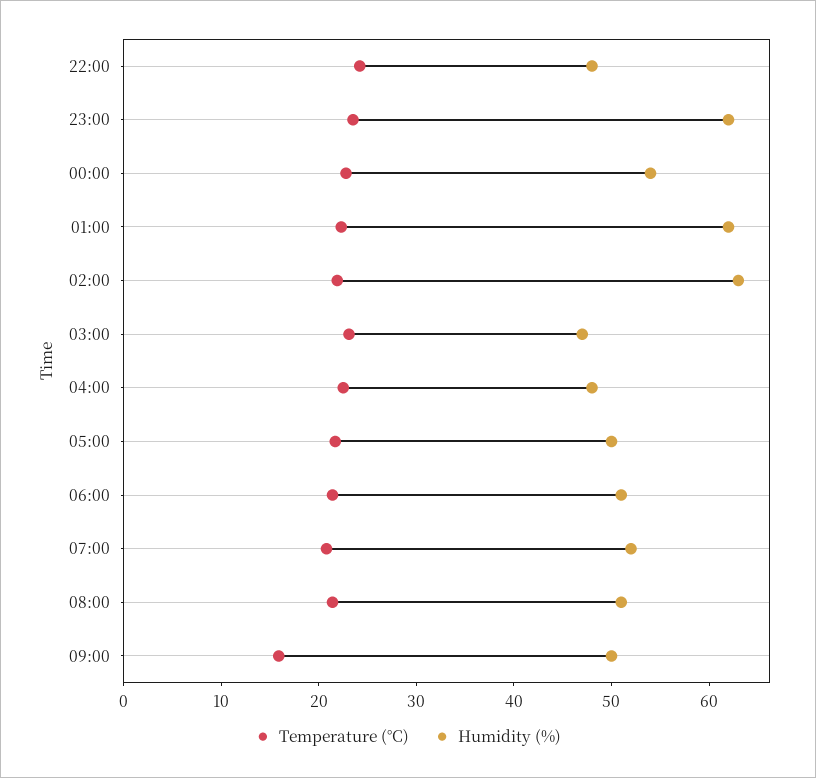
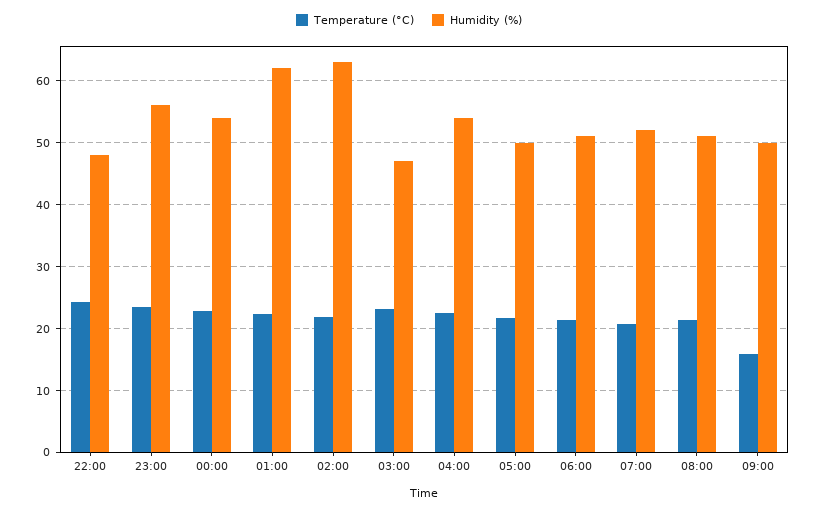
  {
    "Temperature (°C)": {
      "22:00": 24,
      "23:00": 24,
      "00:00": 23,
      "01:00": 22,
      "02:00": 22,
      "03:00": 23,
      "04:00": 23,
      "05:00": 22,
      "06:00": 21,
      "07:00": 21,
      "08:00": 21,
      "09:00": 16
    },
    "Humidity (%)": {
      "22:00": 48,
-     "23:00": 62,
+     "23:00": 56,
      "00:00": 54,
      "01:00": 62,
      "02:00": 63,
      "03:00": 47,
-     "04:00": 48,
+     "04:00": 54,
      "05:00": 50,
      "06:00": 51,
      "07:00": 52,
      "08:00": 51,
      "09:00": 50
    }
  }

